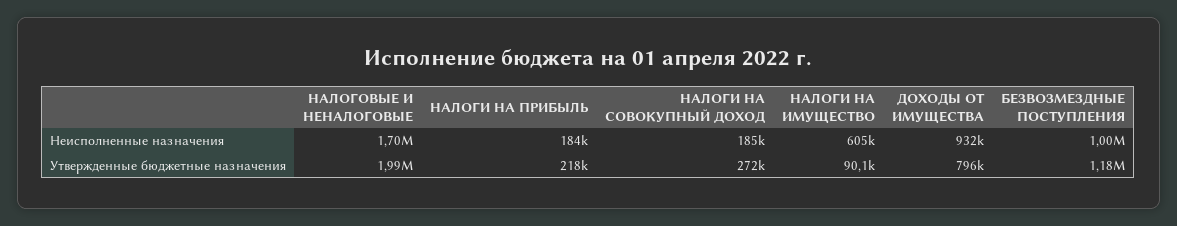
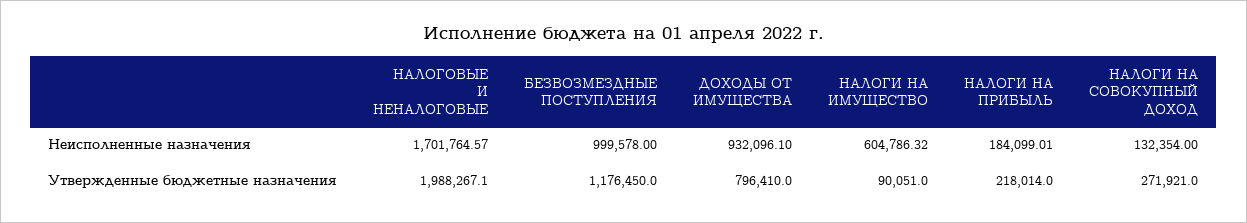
  {
    "НАЛОГОВЫЕ И НЕНАЛОГОВЫЕ": {
      "Неисполненные назначения": 1701764.57,
      "Утвержденные бюджетные назначения": 1988267.1
    },
    "НАЛОГИ НА ПРИБЫЛЬ": {
      "Неисполненные назначения": 184099.01,
      "Утвержденные бюджетные назначения": 218014
    },
    "НАЛОГИ НА СОВОКУПНЫЙ ДОХОД": {
-     "Неисполненные назначения": 185000,
+     "Неисполненные назначения": 132354,
      "Утвержденные бюджетные назначения": 271921
    },
    "НАЛОГИ НА ИМУЩЕСТВО": {
      "Неисполненные назначения": 604786.32,
      "Утвержденные бюджетные назначения": 90051
    },
    "ДОХОДЫ ОТ ИМУЩЕСТВА": {
      "Неисполненные назначения": 932096.1,
      "Утвержденные бюджетные назначения": 796410
    },
    "БЕЗВОЗМЕЗДНЫЕ ПОСТУПЛЕНИЯ": {
      "Неисполненные назначения": 999578,
      "Утвержденные бюджетные назначения": 1176450
    }
  }

